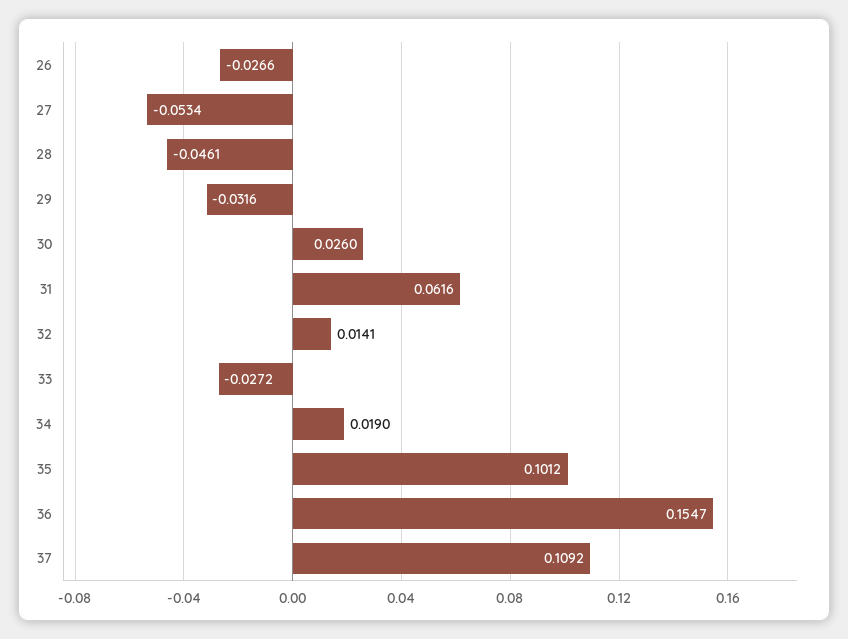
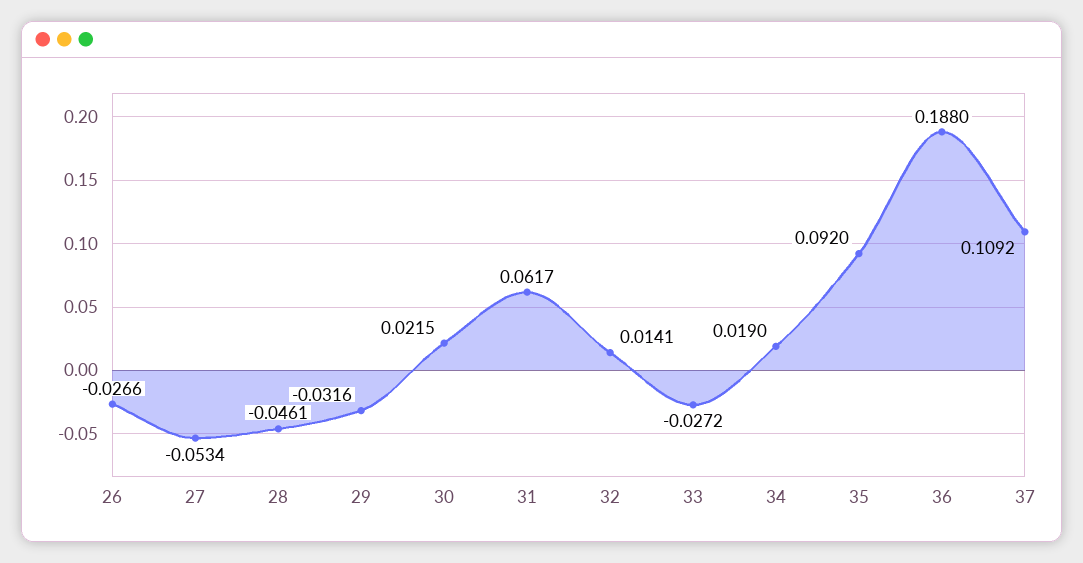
  {
    "26": -0.0266,
    "27": -0.0534,
    "28": -0.0461,
    "29": -0.0316,
-   "30": 0.026,
+   "30": 0.0215,
-   "31": 0.0616,
+   "31": 0.0617,
    "32": 0.0141,
    "33": -0.0272,
    "34": 0.019,
-   "35": 0.1012,
+   "35": 0.092,
-   "36": 0.1547,
+   "36": 0.188,
    "37": 0.1092
  }

